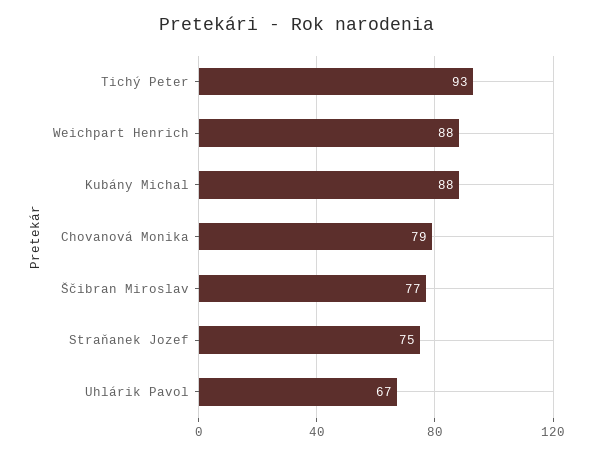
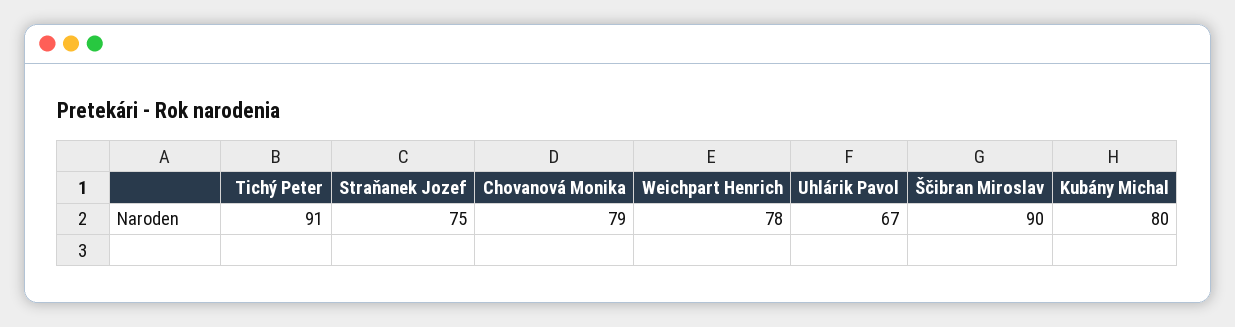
  {
-   "Tichý Peter": 93,
+   "Tichý Peter": 91,
-   "Weichpart Henrich": 88,
+   "Weichpart Henrich": 78,
-   "Kubány Michal": 88,
+   "Kubány Michal": 80,
    "Chovanová Monika": 79,
-   "Ščibran Miroslav": 77,
+   "Ščibran Miroslav": 90,
    "Straňanek Jozef": 75,
    "Uhlárik Pavol": 67
  }

